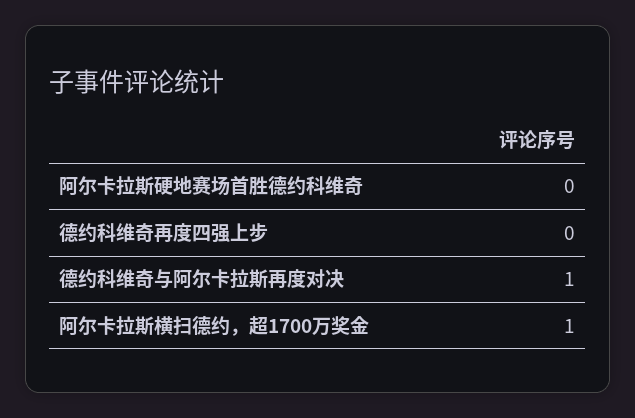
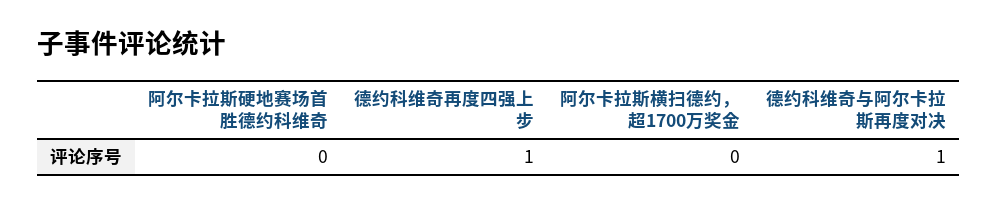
  {
    "阿尔卡拉斯硬地赛场首胜德约科维奇": 0,
-   "德约科维奇再度四强上步": 0,
+   "德约科维奇再度四强上步": 1,
    "德约科维奇与阿尔卡拉斯再度对决": 1,
-   "阿尔卡拉斯横扫德约，超1700万奖金": 1
+   "阿尔卡拉斯横扫德约，超1700万奖金": 0
  }

